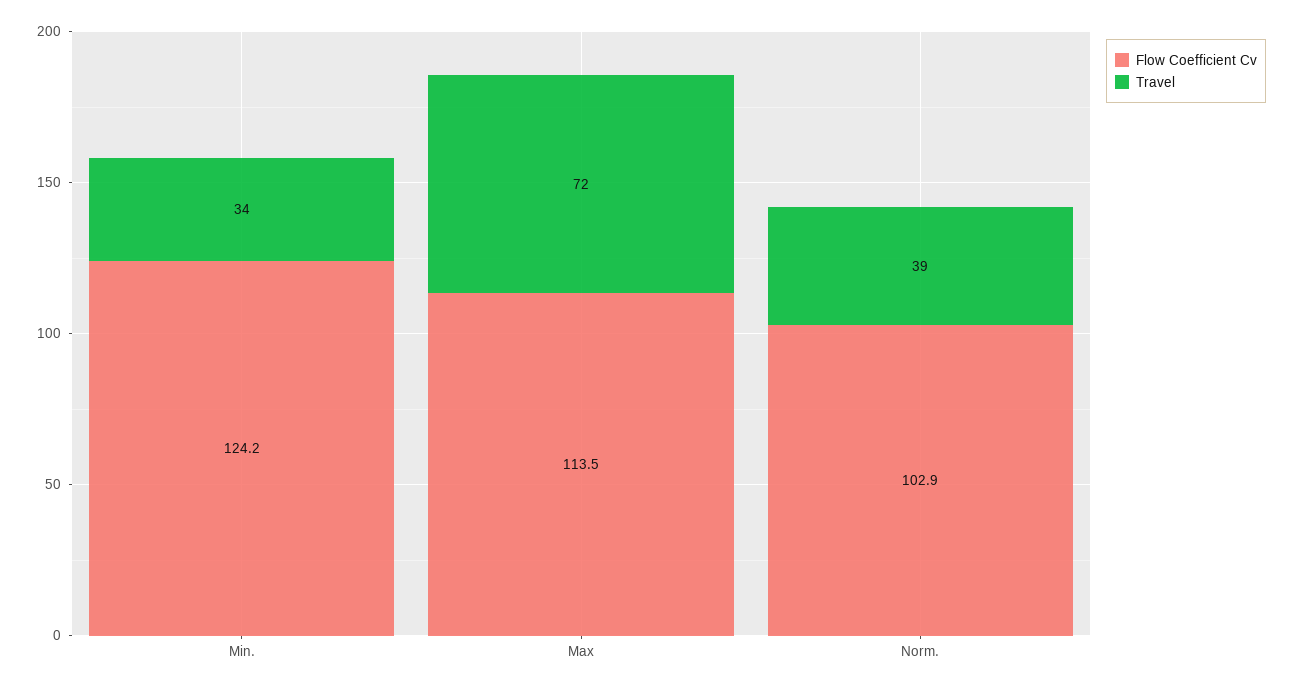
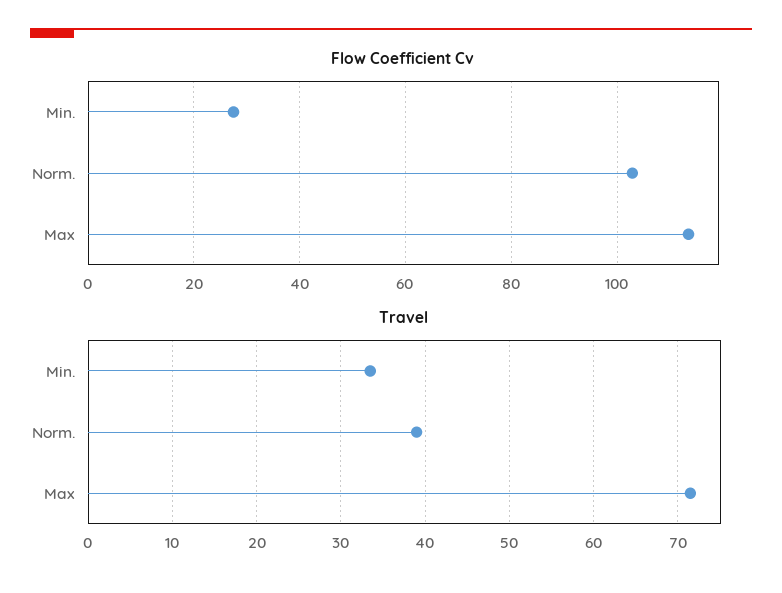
  {
    "Flow Coefficient Cv": {
-     "Min.": 124.2,
+     "Min.": 28,
      "Max": 113.5,
      "Norm.": 102.9
    },
    "Travel": {
      "Min.": 34,
      "Max": 72,
      "Norm.": 39
    }
  }

